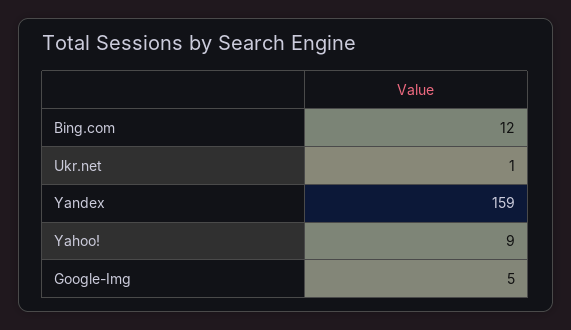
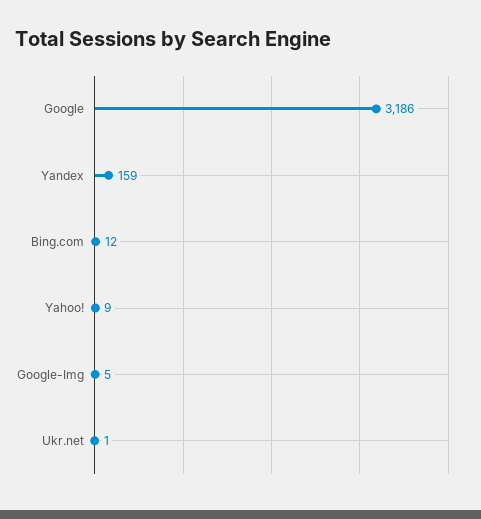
  {
    "Bing.com": 12,
    "Ukr.net": 1,
    "Yandex": 159,
    "Yahoo!": 9,
-   "Google-Img": 5
+   "Google-Img": 5,
+   "Google": 3186
  }

